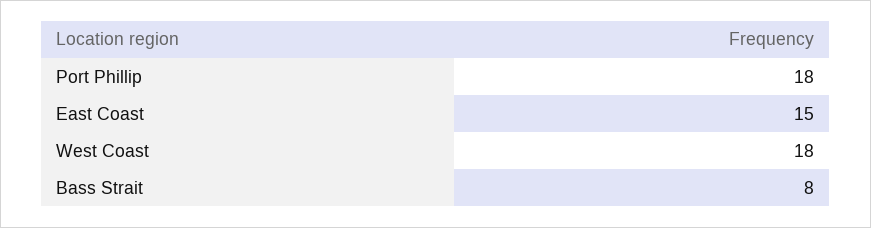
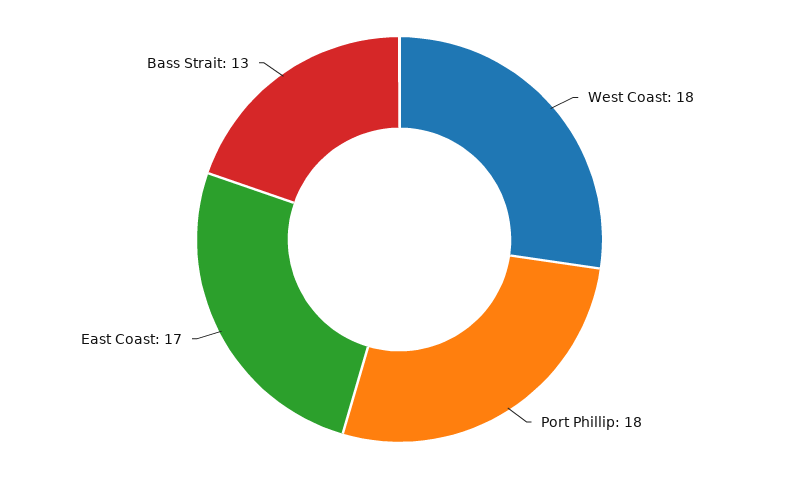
  {
    "Port Phillip": 18,
-   "East Coast": 15,
+   "East Coast": 17,
    "West Coast": 18,
-   "Bass Strait": 8
+   "Bass Strait": 13
  }

